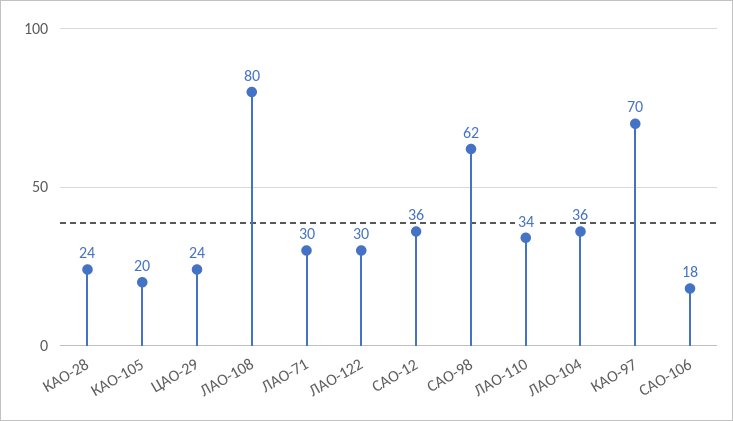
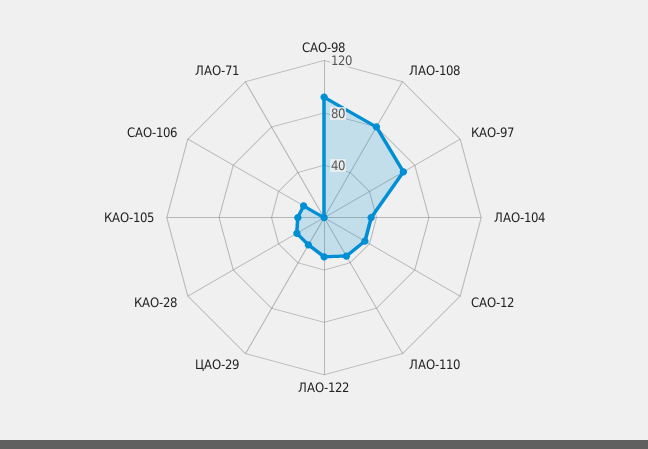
  {
    "КАО-28": 24,
    "КАО-105": 20,
    "ЦАО-29": 24,
    "ЛАО-108": 80,
-   "ЛАО-71": 30,
+   "ЛАО-71": 0,
    "ЛАО-122": 30,
    "САО-12": 36,
-   "САО-98": 62,
+   "САО-98": 90,
    "ЛАО-110": 34,
    "ЛАО-104": 36,
    "КАО-97": 70,
    "САО-106": 18
  }

